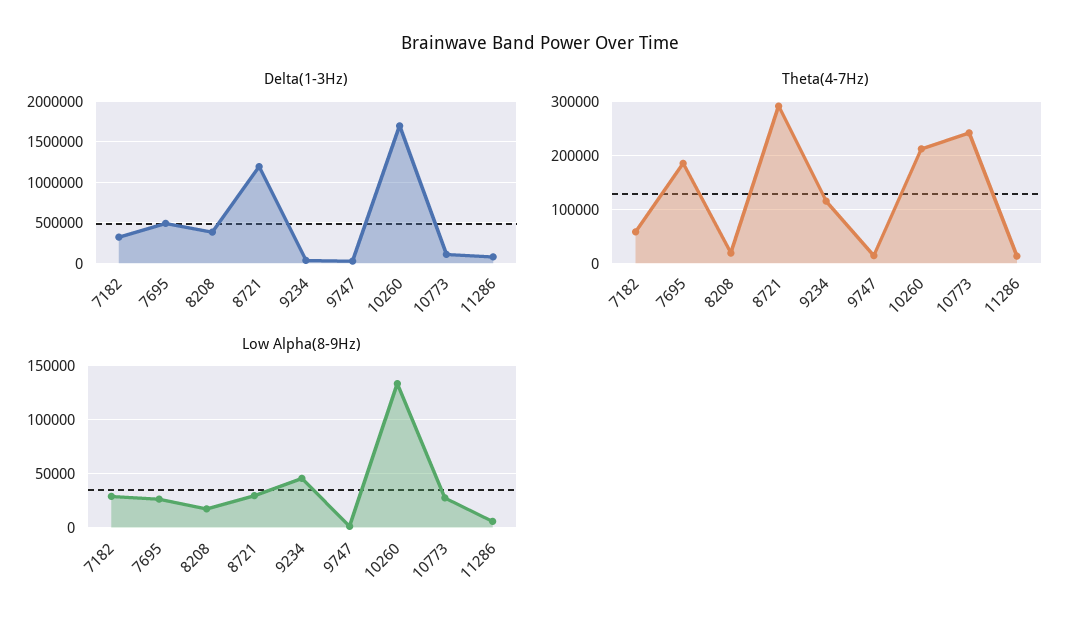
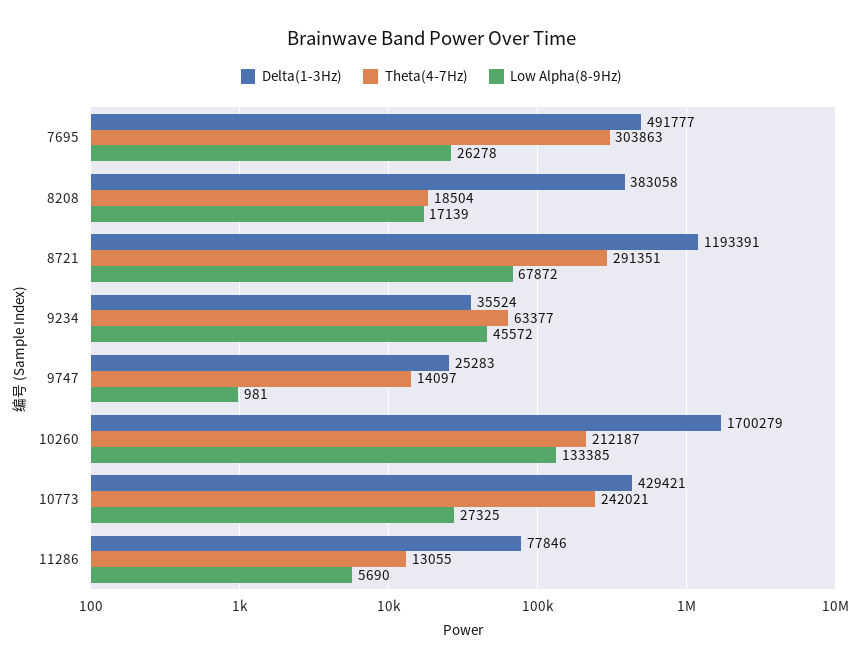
  {
    "Delta(1-3Hz)": {
-     "7182": 300000,
      "7695": 491777,
      "8208": 383058,
      "8721": 1193391,
      "9234": 35524,
      "9747": 25283,
      "10260": 1700279,
-     "10773": 100000,
+     "10773": 429421,
      "11286": 77846
    },
    "Theta(4-7Hz)": {
-     "7182": 60000,
-     "7695": 180000,
+     "7695": 303863,
      "8208": 18504,
      "8721": 291351,
-     "9234": 120000,
+     "9234": 63377,
      "9747": 14097,
      "10260": 212187,
      "10773": 242021,
      "11286": 13055
    },
    "Low Alpha(8-9Hz)": {
-     "7182": 30000,
      "7695": 26278,
      "8208": 17139,
-     "8721": 30000,
+     "8721": 67872,
      "9234": 45572,
      "9747": 981,
      "10260": 133385,
      "10773": 27325,
      "11286": 5690
    }
  }

